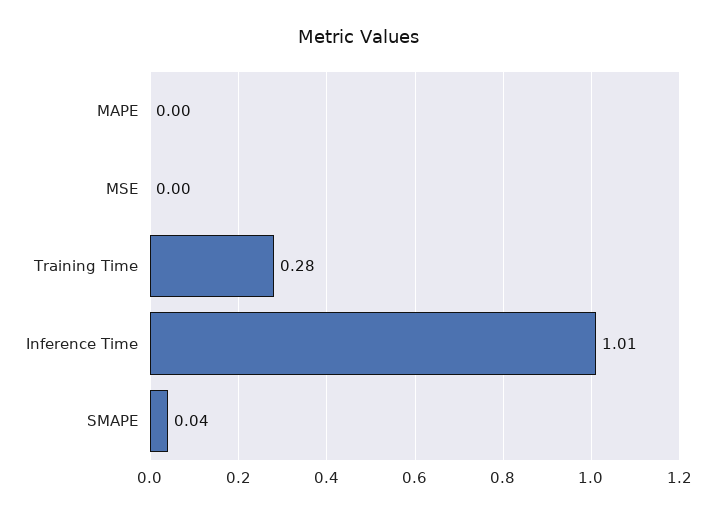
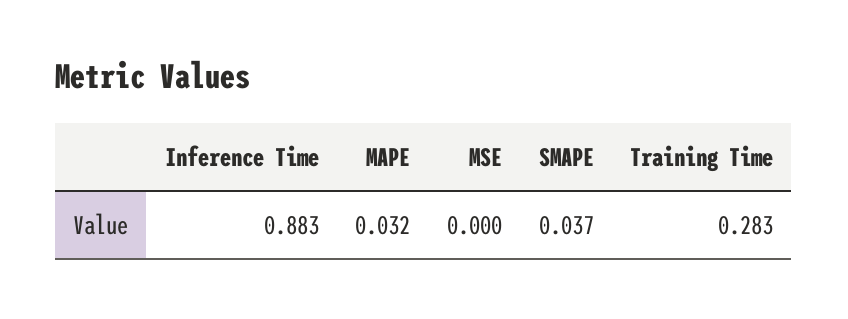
  {
-   "MAPE": 0,
+   "MAPE": 0.032,
    "MSE": 0,
    "Training Time": 0.283,
-   "Inference Time": 1.01,
+   "Inference Time": 0.883,
    "SMAPE": 0.037
  }

